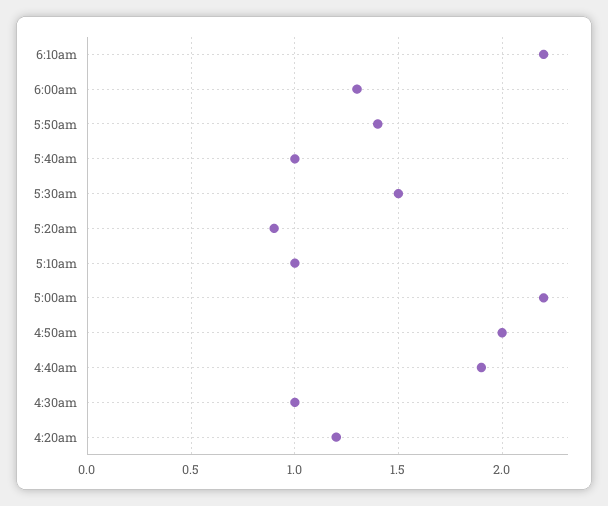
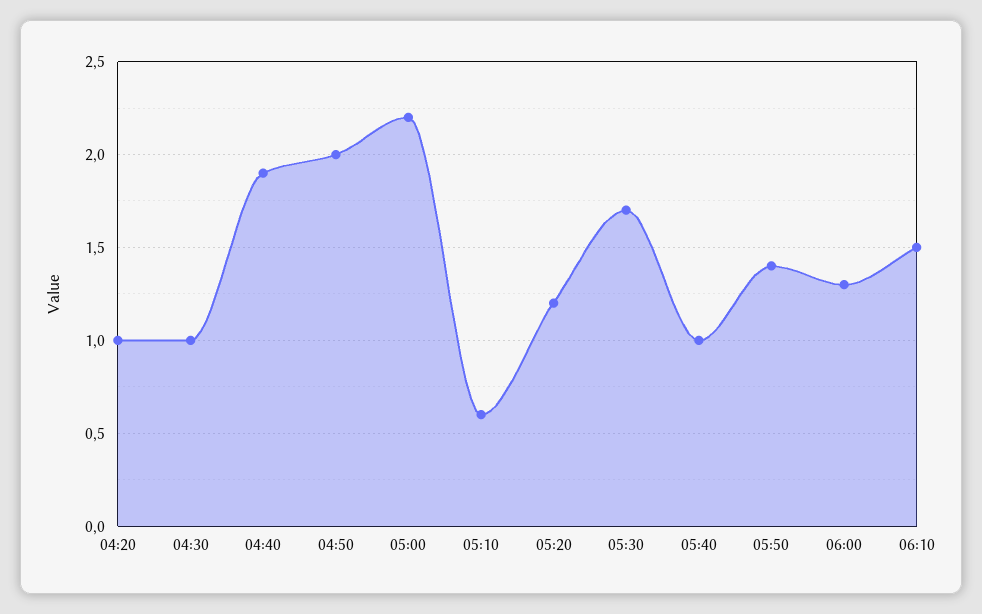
  {
-   "6:10am": 2.2,
+   "6:10am": 1.5,
    "6:00am": 1.3,
    "5:50am": 1.4,
    "5:40am": 1,
-   "5:30am": 1.5,
+   "5:30am": 1.7,
-   "5:20am": 0.9,
+   "5:20am": 1.2,
-   "5:10am": 1,
+   "5:10am": 0.6,
    "5:00am": 2.2,
    "4:50am": 2,
    "4:40am": 1.9,
    "4:30am": 1,
-   "4:20am": 1.2
+   "4:20am": 1
  }

